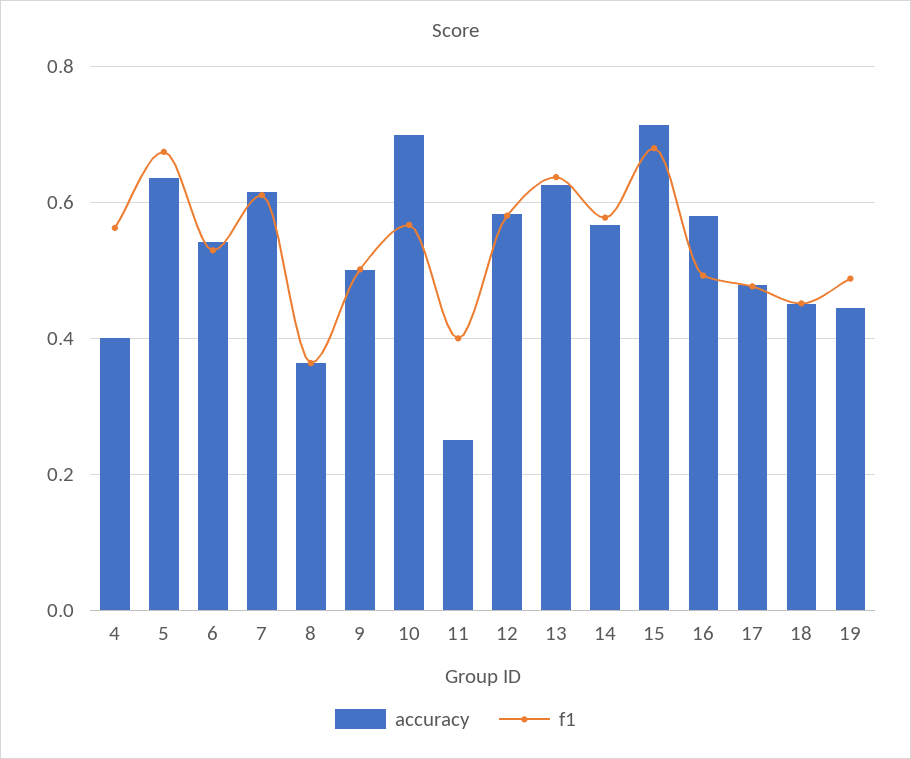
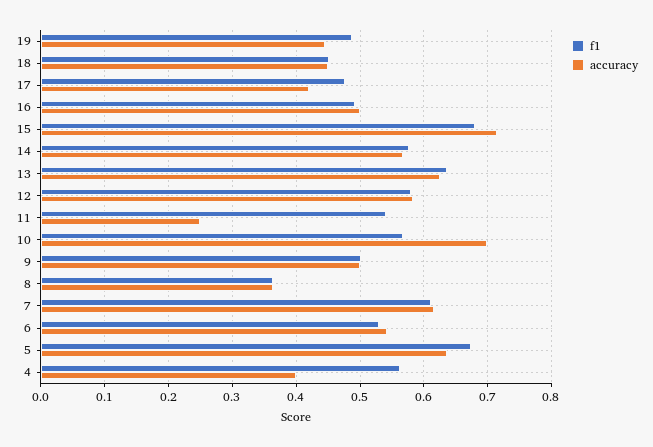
  {
    "accuracy": {
      "4": 0.4,
      "5": 0.64,
      "6": 0.54,
      "7": 0.62,
      "8": 0.36,
      "9": 0.5,
      "10": 0.7,
      "11": 0.25,
      "12": 0.58,
      "13": 0.63,
      "14": 0.57,
      "15": 0.71,
-     "16": 0.58,
+     "16": 0.5,
-     "17": 0.48,
+     "17": 0.42,
      "18": 0.45,
      "19": 0.44
    },
    "f1": {
      "4": 0.56,
      "5": 0.67,
      "6": 0.53,
      "7": 0.61,
      "8": 0.36,
      "9": 0.5,
      "10": 0.57,
-     "11": 0.4,
+     "11": 0.54,
      "12": 0.58,
      "13": 0.64,
      "14": 0.58,
      "15": 0.68,
      "16": 0.49,
      "17": 0.48,
      "18": 0.45,
      "19": 0.49
    }
  }

